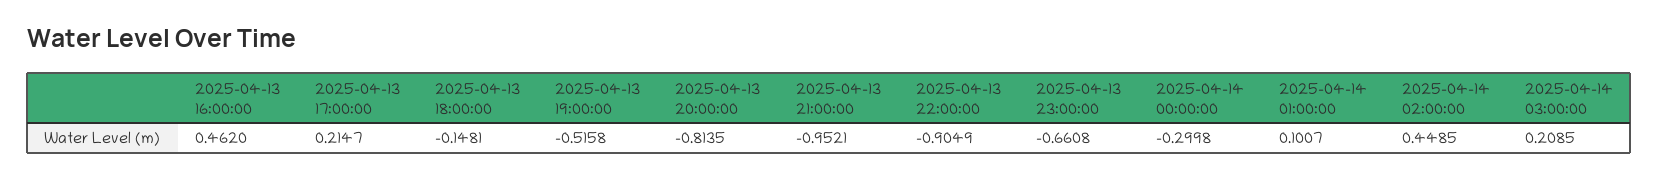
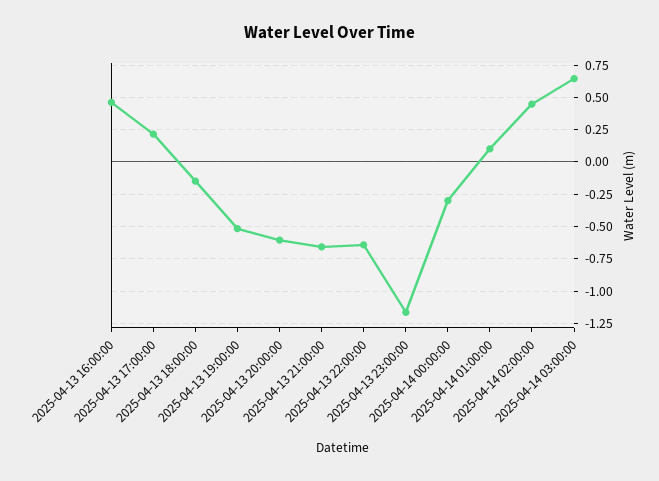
  {
    "2025-04-13 16:00:00": 0.462,
    "2025-04-13 17:00:00": 0.2147,
    "2025-04-13 18:00:00": -0.1481,
    "2025-04-13 19:00:00": -0.5158,
-   "2025-04-13 20:00:00": -0.8135,
+   "2025-04-13 20:00:00": -0.6,
-   "2025-04-13 21:00:00": -0.9521,
+   "2025-04-13 21:00:00": -0.65,
-   "2025-04-13 22:00:00": -0.9049,
+   "2025-04-13 22:00:00": -0.65,
-   "2025-04-13 23:00:00": -0.6608,
+   "2025-04-13 23:00:00": -1.15,
    "2025-04-14 00:00:00": -0.2998,
    "2025-04-14 01:00:00": 0.1007,
    "2025-04-14 02:00:00": 0.4485,
-   "2025-04-14 03:00:00": 0.2085
+   "2025-04-14 03:00:00": 0.65
  }

